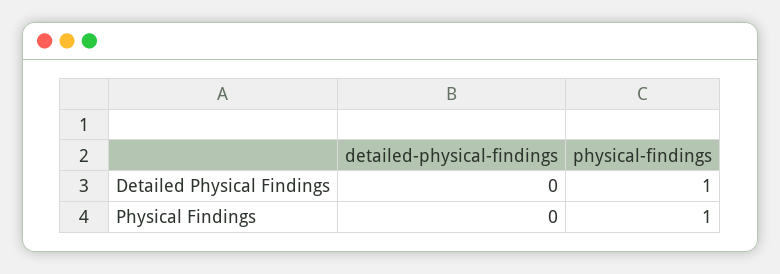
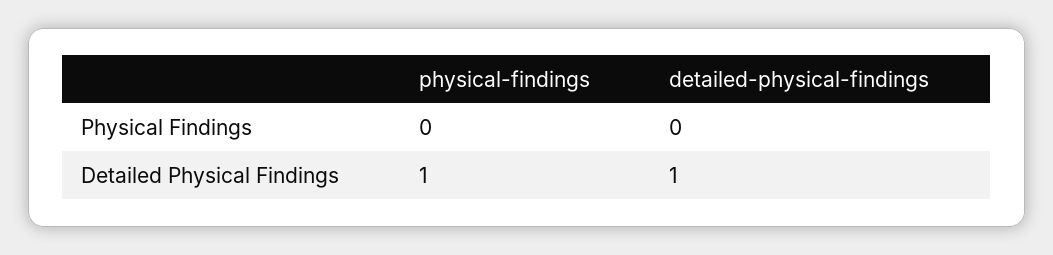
  {
    "detailed-physical-findings": {
-     "Detailed Physical Findings": 0,
+     "Detailed Physical Findings": 1,
      "Physical Findings": 0
    },
    "physical-findings": {
      "Detailed Physical Findings": 1,
-     "Physical Findings": 1
+     "Physical Findings": 0
    }
  }

